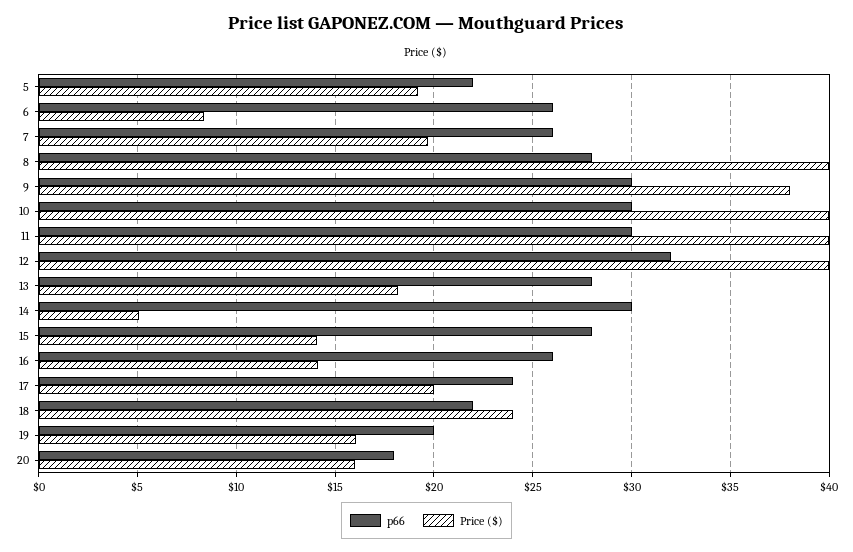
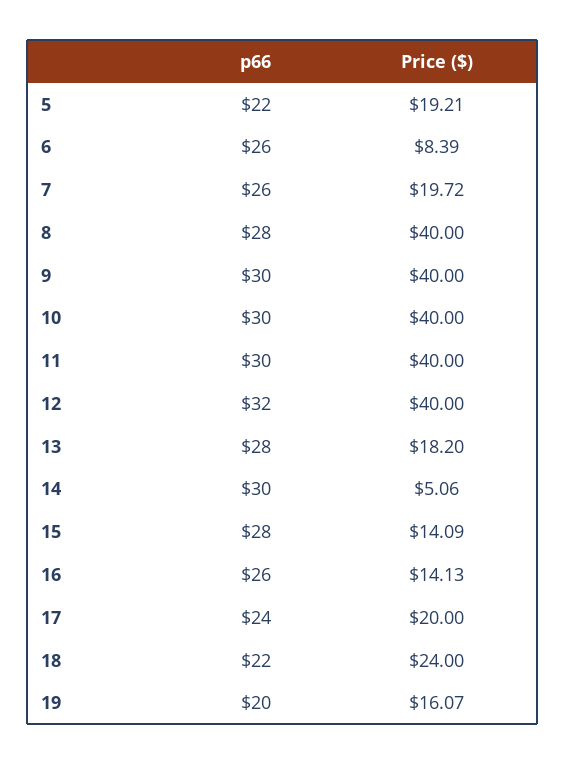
  {
    "p66": {
      "5": 22,
      "6": 26,
      "7": 26,
      "8": 28,
      "9": 30,
      "10": 30,
      "11": 30,
      "12": 32,
      "13": 28,
      "14": 30,
      "15": 28,
      "16": 26,
      "17": 24,
      "18": 22,
-     "19": 20,
+     "19": 20
-     "20": 18
    },
    "Price ($)": {
      "5": 19.21,
      "6": 8.39,
      "7": 19.72,
      "8": 40,
-     "9": 38,
+     "9": 40,
      "10": 40,
      "11": 40,
      "12": 40,
      "13": 18.2,
      "14": 5.06,
      "15": 14.09,
      "16": 14.13,
      "17": 20,
      "18": 24,
-     "19": 16.07,
+     "19": 16.07
-     "20": 16
    }
  }

